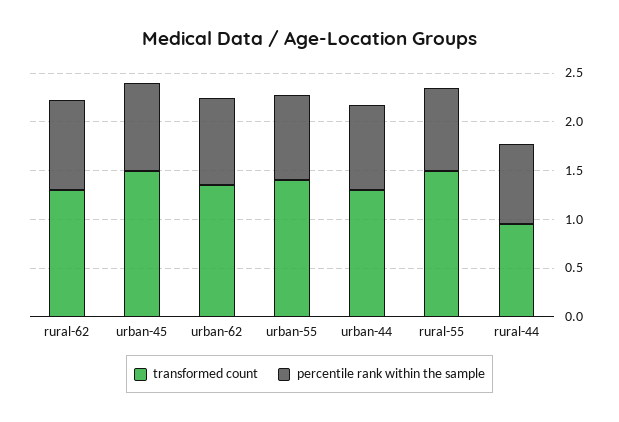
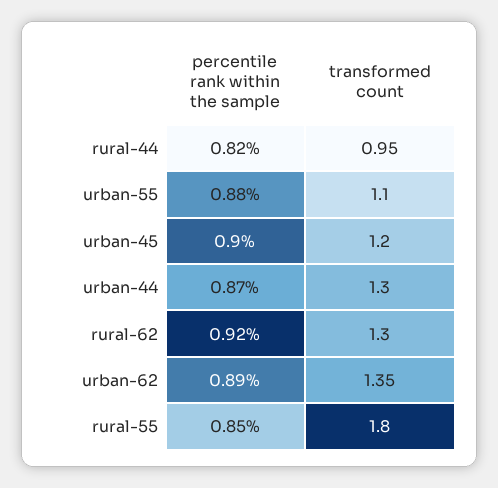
  {
    "transformed count": {
      "rural-62": 1.3,
-     "urban-45": 1.5,
+     "urban-45": 1.2,
      "urban-62": 1.35,
-     "urban-55": 1.4,
+     "urban-55": 1.1,
      "urban-44": 1.3,
-     "rural-55": 1.5,
+     "rural-55": 1.8,
      "rural-44": 0.95
    },
    "percentile rank within the sample": {
      "rural-62": 0.92,
      "urban-45": 0.9,
      "urban-62": 0.89,
      "urban-55": 0.88,
      "urban-44": 0.87,
      "rural-55": 0.85,
      "rural-44": 0.82
    }
  }

